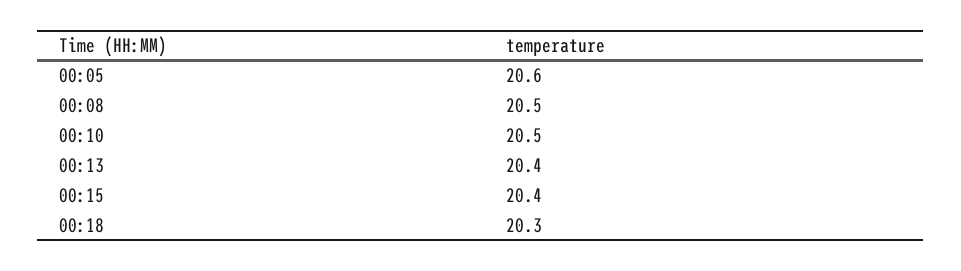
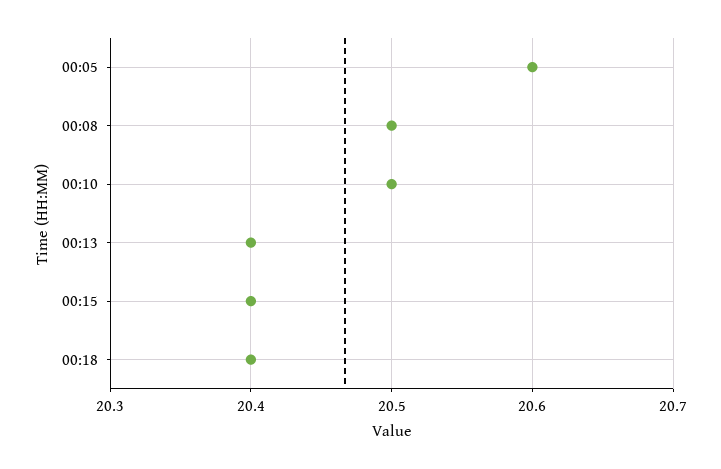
  {
    "00:05": 20.6,
    "00:08": 20.5,
    "00:10": 20.5,
    "00:13": 20.4,
    "00:15": 20.4,
-   "00:18": 20.3
+   "00:18": 20.4
  }

